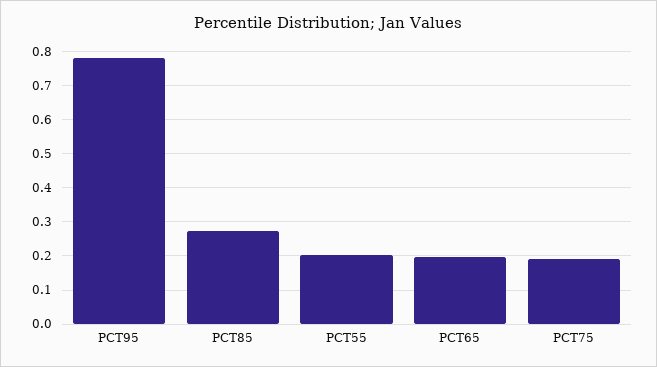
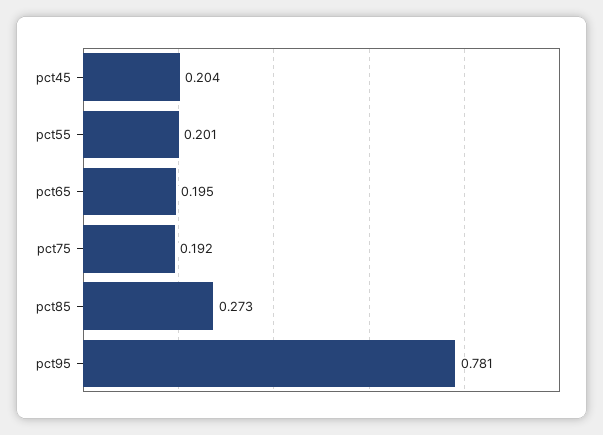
  {
    "PCT95": 0.781,
    "PCT85": 0.273,
    "PCT55": 0.201,
    "PCT65": 0.195,
-   "PCT75": 0.192
+   "PCT75": 0.192,
+   "pct45": 0.204
  }

